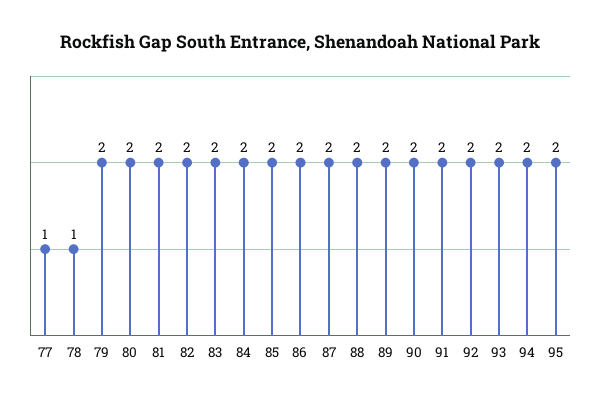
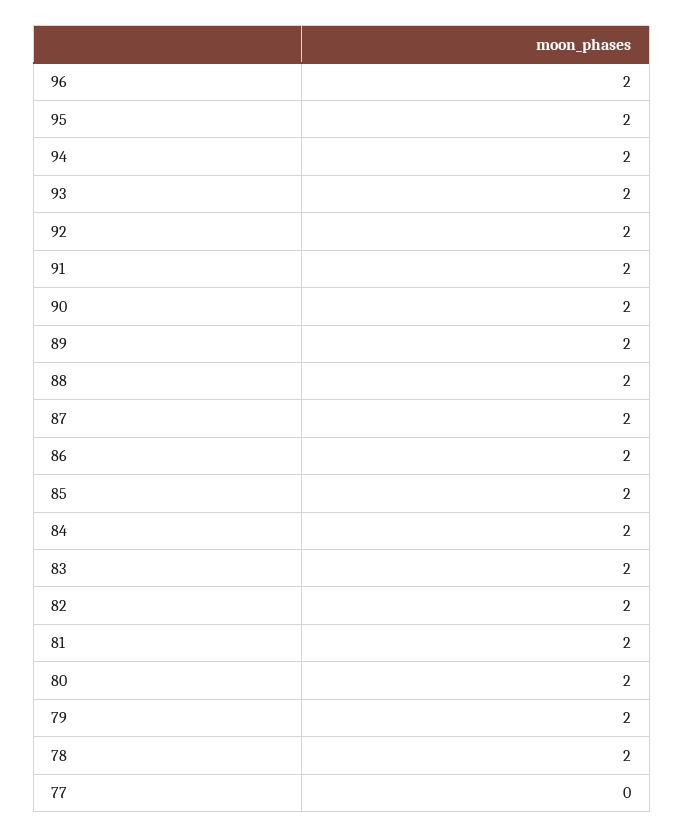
  {
-   "77": 1,
+   "77": 0,
-   "78": 1,
+   "78": 2,
    "79": 2,
    "80": 2,
    "81": 2,
    "82": 2,
    "83": 2,
    "84": 2,
    "85": 2,
    "86": 2,
    "87": 2,
    "88": 2,
    "89": 2,
    "90": 2,
    "91": 2,
    "92": 2,
    "93": 2,
    "94": 2,
-   "95": 2
+   "95": 2,
+   "96": 2
  }

